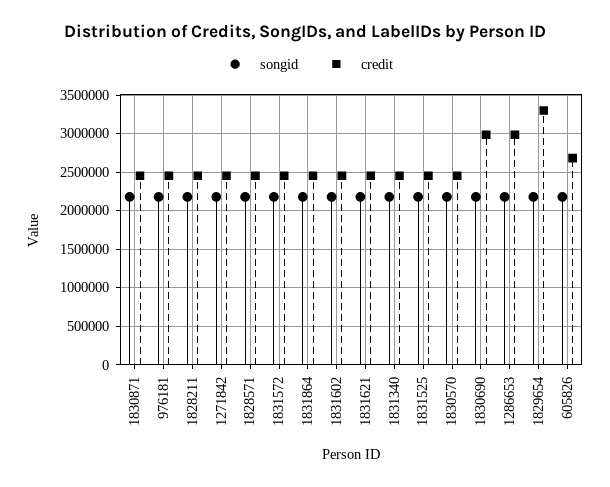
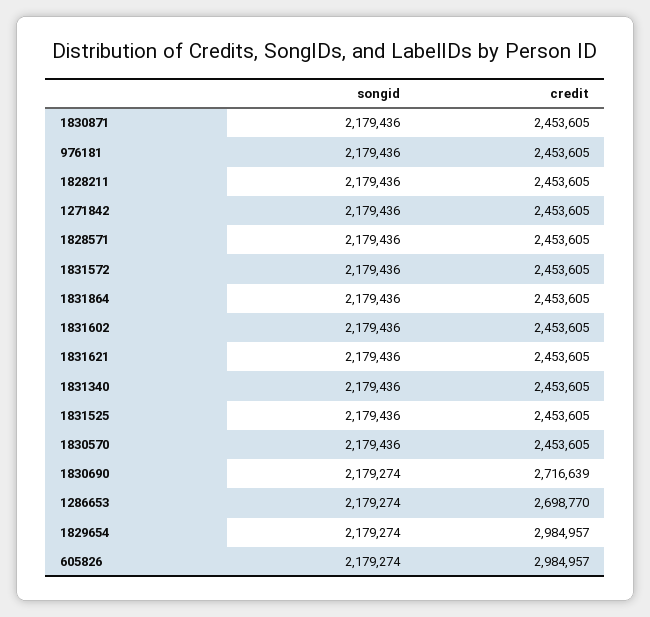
  {
    "songid": {
      "1830871": 2179436,
      "976181": 2179436,
      "1828211": 2179436,
      "1271842": 2179436,
      "1828571": 2179436,
      "1831572": 2179436,
      "1831864": 2179436,
      "1831602": 2179436,
      "1831621": 2179436,
      "1831340": 2179436,
      "1831525": 2179436,
      "1830570": 2179436,
      "1830690": 2179274,
      "1286653": 2179274,
      "1829654": 2179274,
      "605826": 2179274
    },
    "credit": {
      "1830871": 2453605,
      "976181": 2453605,
      "1828211": 2453605,
      "1271842": 2453605,
      "1828571": 2453605,
      "1831572": 2453605,
      "1831864": 2453605,
      "1831602": 2453605,
      "1831621": 2453605,
      "1831340": 2453605,
      "1831525": 2453605,
      "1830570": 2453605,
-     "1830690": 3000000,
+     "1830690": 2716639,
-     "1286653": 3000000,
+     "1286653": 2698770,
-     "1829654": 3300000,
+     "1829654": 2984957,
-     "605826": 2700000
+     "605826": 2984957
    }
  }

